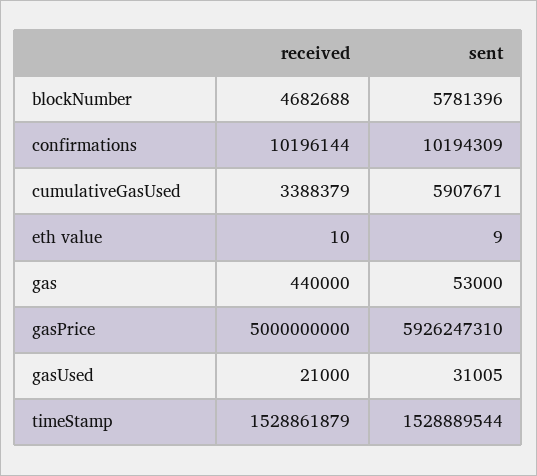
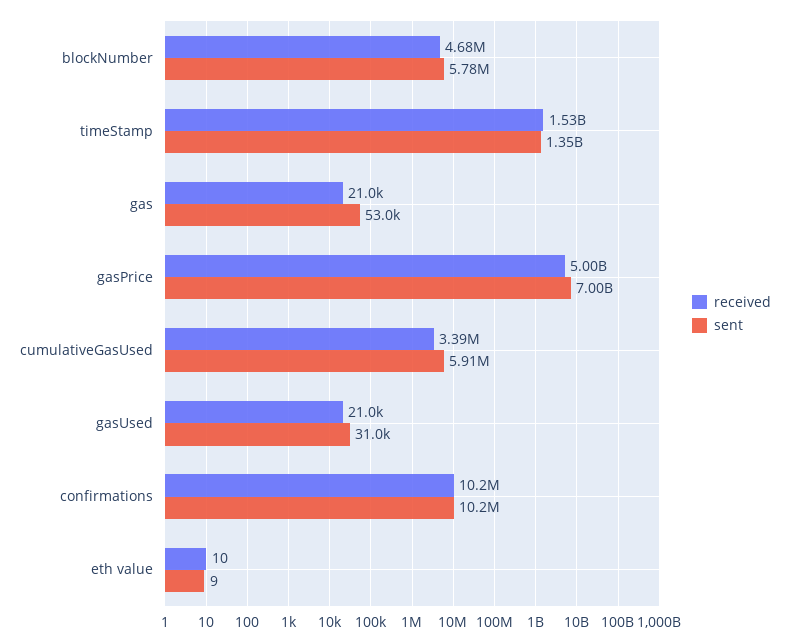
  {
    "received": {
      "blockNumber": 4682688,
      "confirmations": 10196144,
      "cumulativeGasUsed": 3388379,
      "eth value": 10,
-     "gas": 440000,
+     "gas": 21000,
      "gasPrice": 5000000000,
      "gasUsed": 21000,
      "timeStamp": 1528861879
    },
    "sent": {
      "blockNumber": 5781396,
      "confirmations": 10194309,
      "cumulativeGasUsed": 5907671,
      "eth value": 9,
      "gas": 53000,
-     "gasPrice": 5926247310,
+     "gasPrice": 7000000000,
      "gasUsed": 31005,
-     "timeStamp": 1528889544
+     "timeStamp": 1350000000
    }
  }

